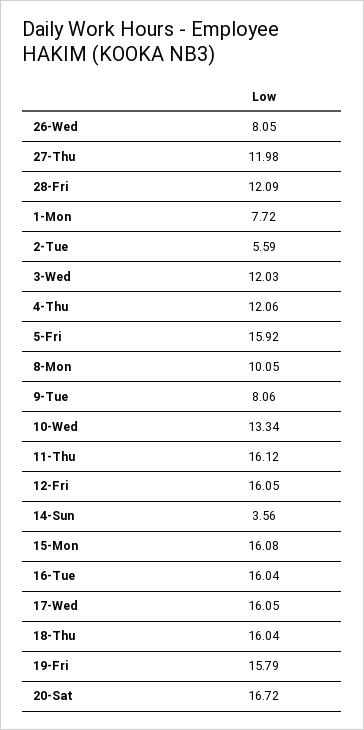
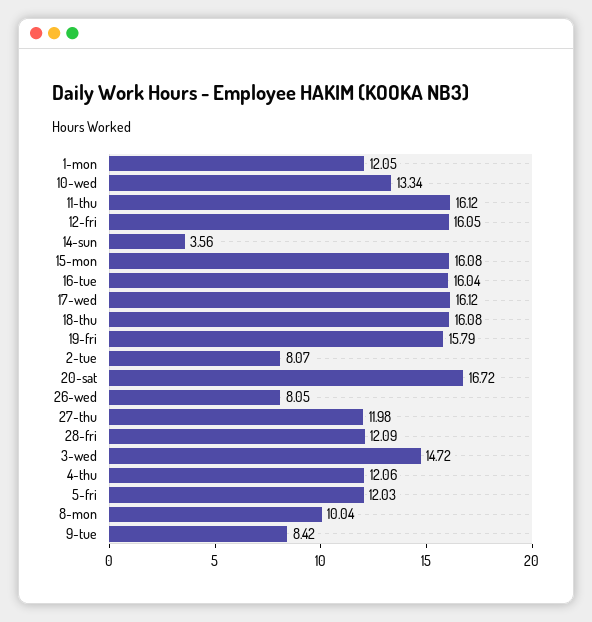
  {
    "26-Wed": 8.05,
    "27-Thu": 11.98,
    "28-Fri": 12.09,
-   "1-Mon": 7.72,
+   "1-Mon": 12.05,
-   "2-Tue": 5.59,
+   "2-Tue": 8.07,
-   "3-Wed": 12.03,
+   "3-Wed": 14.72,
    "4-Thu": 12.06,
-   "5-Fri": 15.92,
+   "5-Fri": 12.03,
-   "8-Mon": 10.05,
+   "8-Mon": 10.04,
-   "9-Tue": 8.06,
+   "9-Tue": 8.42,
    "10-Wed": 13.34,
    "11-Thu": 16.12,
    "12-Fri": 16.05,
    "14-Sun": 3.56,
    "15-Mon": 16.08,
    "16-Tue": 16.04,
-   "17-Wed": 16.05,
+   "17-Wed": 16.12,
-   "18-Thu": 16.04,
+   "18-Thu": 16.08,
    "19-Fri": 15.79,
    "20-Sat": 16.72
  }

